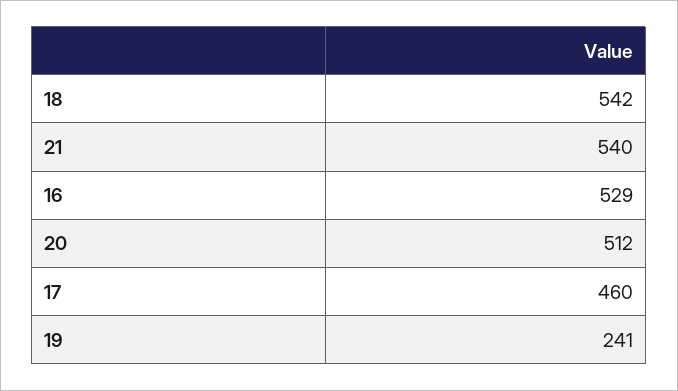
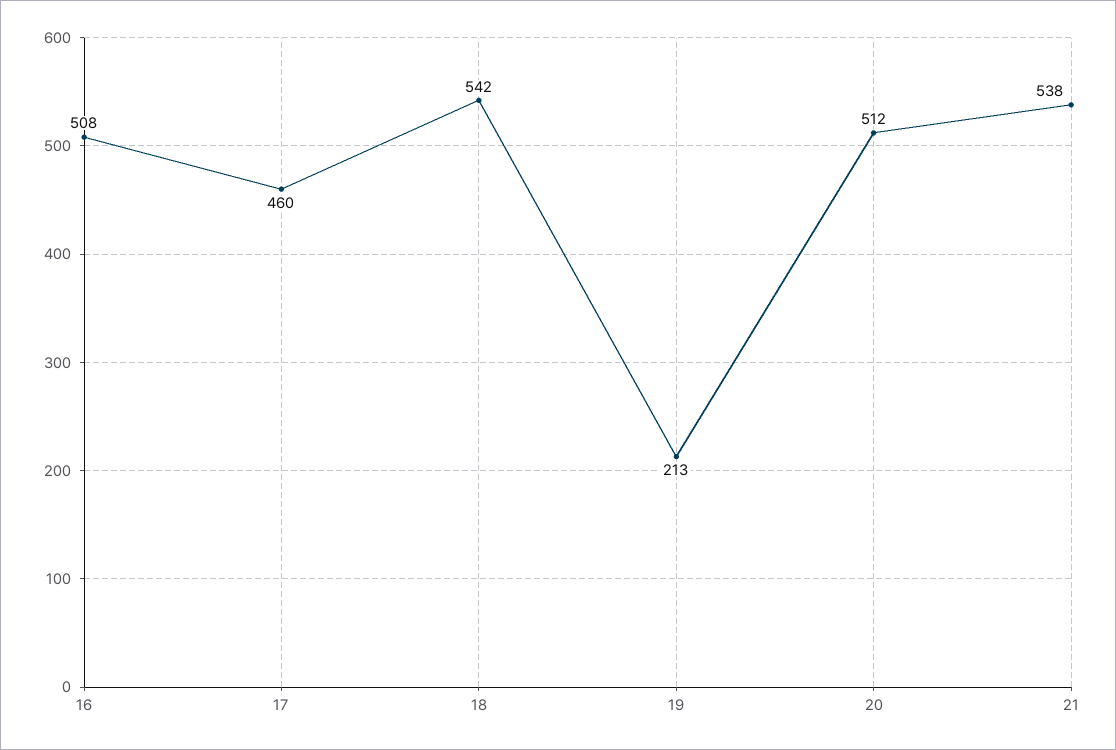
  {
    "18": 542,
-   "21": 540,
+   "21": 538,
-   "16": 529,
+   "16": 508,
    "20": 512,
    "17": 460,
-   "19": 241
+   "19": 213
  }

